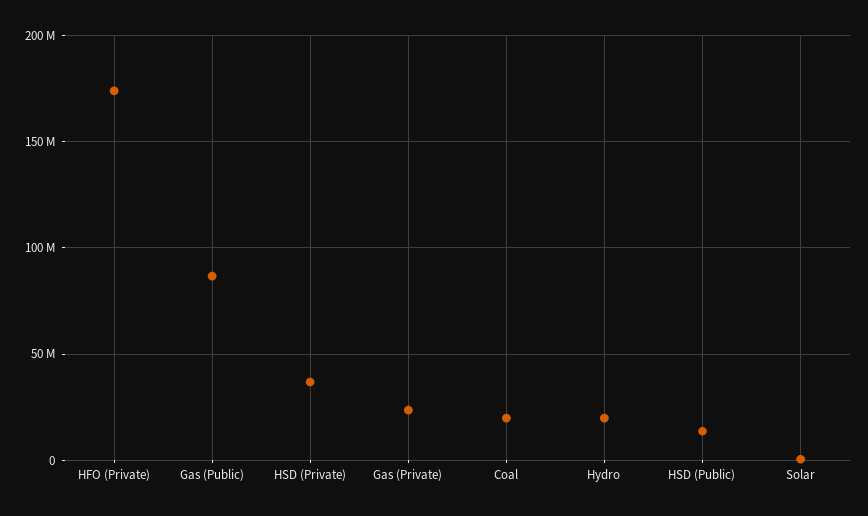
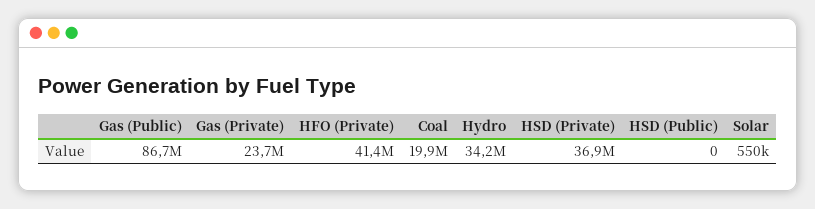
  {
-   "HFO (Private)": 175000000,
+   "HFO (Private)": 41400000,
    "Gas (Public)": 86700000,
    "HSD (Private)": 36900000,
    "Gas (Private)": 23700000,
    "Coal": 19900000,
-   "Hydro": 20000000,
+   "Hydro": 34200000,
-   "HSD (Public)": 15000000,
+   "HSD (Public)": 0,
    "Solar": 550000
  }

